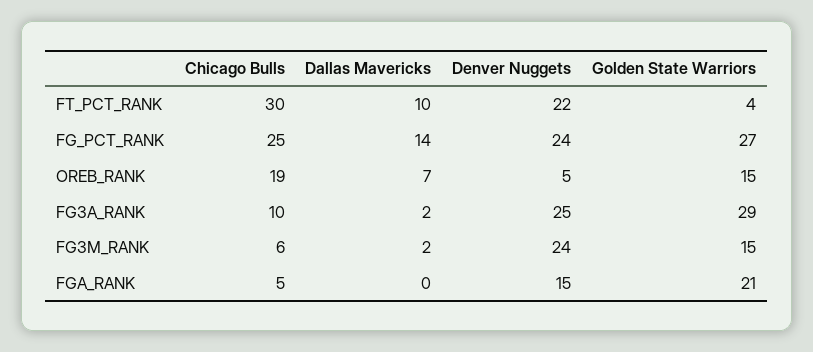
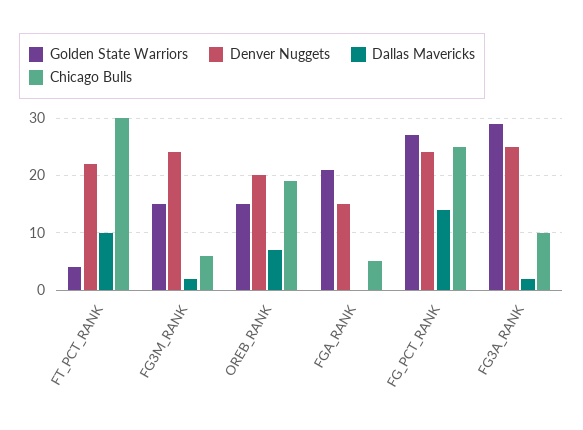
  {
    "Chicago Bulls": {
      "FT_PCT_RANK": 30,
      "FG_PCT_RANK": 25,
      "OREB_RANK": 19,
      "FG3A_RANK": 10,
      "FG3M_RANK": 6,
      "FGA_RANK": 5
    },
    "Dallas Mavericks": {
      "FT_PCT_RANK": 10,
      "FG_PCT_RANK": 14,
      "OREB_RANK": 7,
      "FG3A_RANK": 2,
      "FG3M_RANK": 2,
      "FGA_RANK": 0
    },
    "Denver Nuggets": {
      "FT_PCT_RANK": 22,
      "FG_PCT_RANK": 24,
-     "OREB_RANK": 5,
+     "OREB_RANK": 20,
      "FG3A_RANK": 25,
      "FG3M_RANK": 24,
      "FGA_RANK": 15
    },
    "Golden State Warriors": {
      "FT_PCT_RANK": 4,
      "FG_PCT_RANK": 27,
      "OREB_RANK": 15,
      "FG3A_RANK": 29,
      "FG3M_RANK": 15,
      "FGA_RANK": 21
    }
  }

